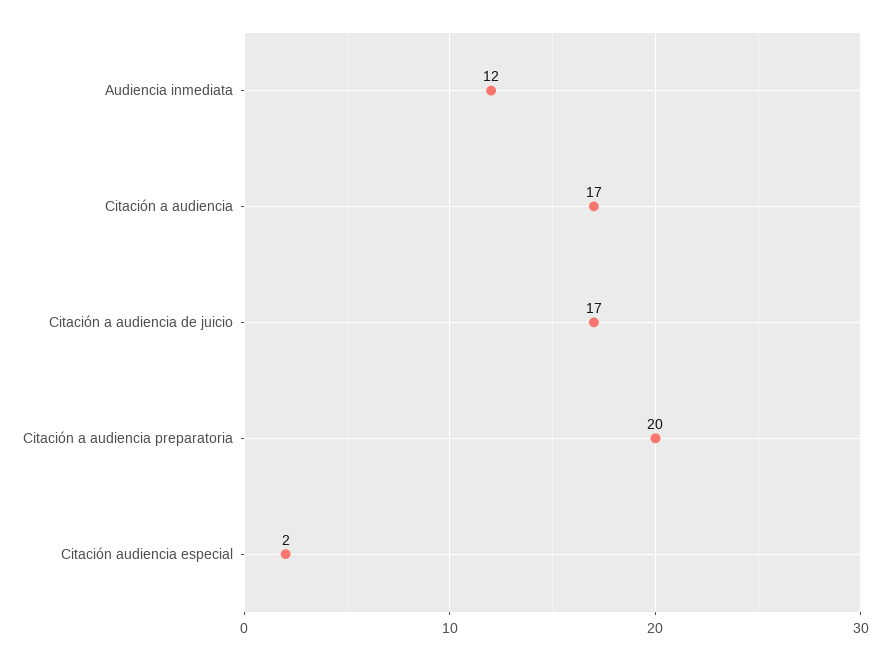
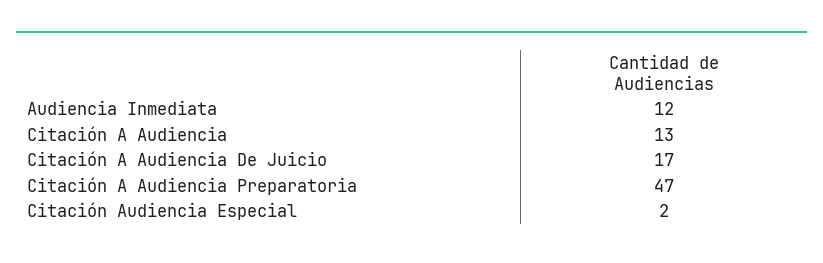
  {
    "Audiencia inmediata": 12,
-   "Citación a audiencia": 17,
+   "Citación a audiencia": 13,
    "Citación a audiencia de juicio": 17,
-   "Citación a audiencia preparatoria": 20,
+   "Citación a audiencia preparatoria": 47,
    "Citación audiencia especial": 2
  }

